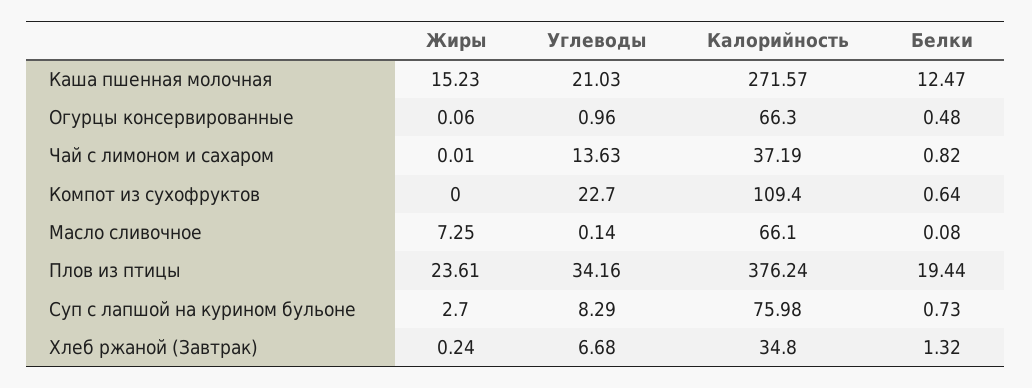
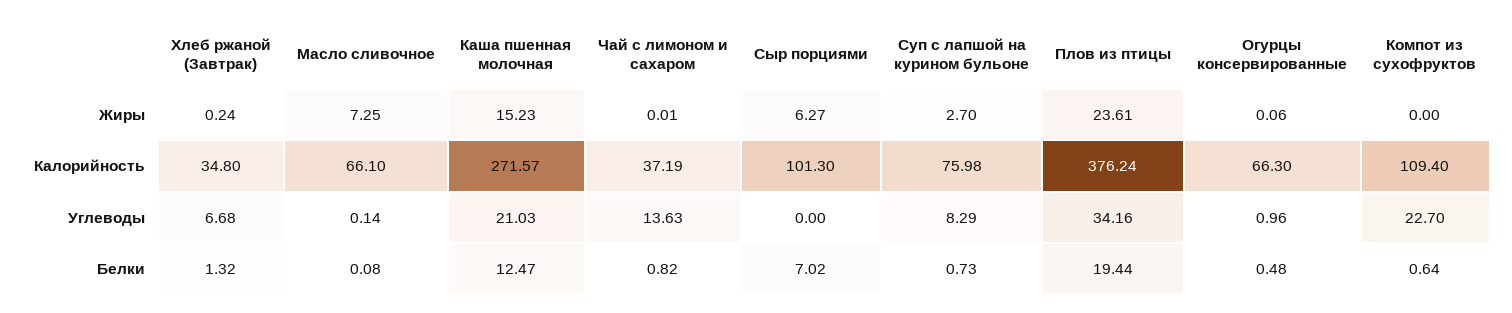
  {
    "Жиры": {
      "Каша пшенная молочная": 15.23,
      "Огурцы консервированные": 0.06,
      "Чай с лимоном и сахаром": 0.01,
      "Компот из сухофруктов": 0,
      "Масло сливочное": 7.25,
      "Плов из птицы": 23.61,
      "Суп с лапшой на курином бульоне": 2.7,
-     "Хлеб ржаной (Завтрак)": 0.24
+     "Хлеб ржаной (Завтрак)": 0.24,
+     "Сыр порциями": 6.27
    },
    "Углеводы": {
      "Каша пшенная молочная": 21.03,
      "Огурцы консервированные": 0.96,
      "Чай с лимоном и сахаром": 13.63,
      "Компот из сухофруктов": 22.7,
      "Масло сливочное": 0.14,
      "Плов из птицы": 34.16,
      "Суп с лапшой на курином бульоне": 8.29,
-     "Хлеб ржаной (Завтрак)": 6.68
+     "Хлеб ржаной (Завтрак)": 6.68,
+     "Сыр порциями": 0
    },
    "Калорийность": {
      "Каша пшенная молочная": 271.57,
      "Огурцы консервированные": 66.3,
      "Чай с лимоном и сахаром": 37.19,
      "Компот из сухофруктов": 109.4,
      "Масло сливочное": 66.1,
      "Плов из птицы": 376.24,
      "Суп с лапшой на курином бульоне": 75.98,
-     "Хлеб ржаной (Завтрак)": 34.8
+     "Хлеб ржаной (Завтрак)": 34.8,
+     "Сыр порциями": 101.3
    },
    "Белки": {
      "Каша пшенная молочная": 12.47,
      "Огурцы консервированные": 0.48,
      "Чай с лимоном и сахаром": 0.82,
      "Компот из сухофруктов": 0.64,
      "Масло сливочное": 0.08,
      "Плов из птицы": 19.44,
      "Суп с лапшой на курином бульоне": 0.73,
-     "Хлеб ржаной (Завтрак)": 1.32
+     "Хлеб ржаной (Завтрак)": 1.32,
+     "Сыр порциями": 7.02
    }
  }

